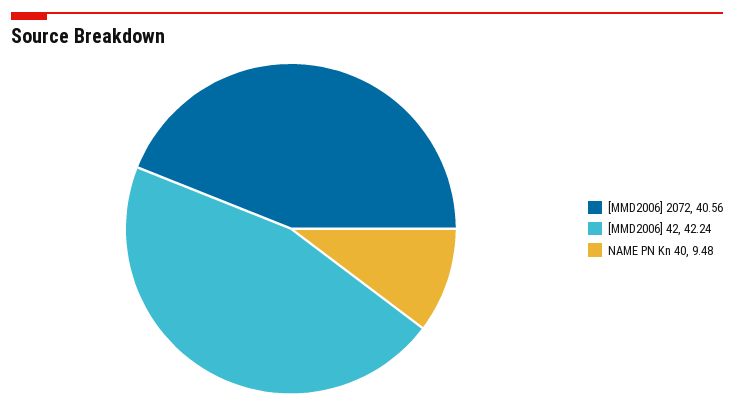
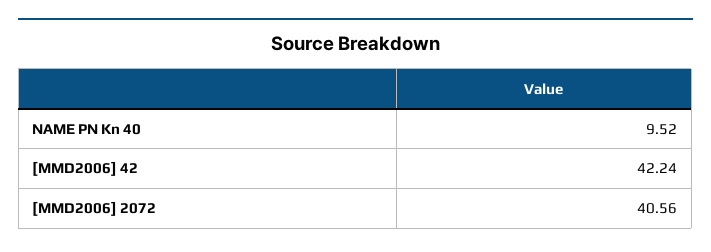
  {
    "[MMD2006] 2072": 40.56,
    "[MMD2006] 42": 42.24,
-   "NAME PN Kn 40": 9.48
+   "NAME PN Kn 40": 9.52
  }

